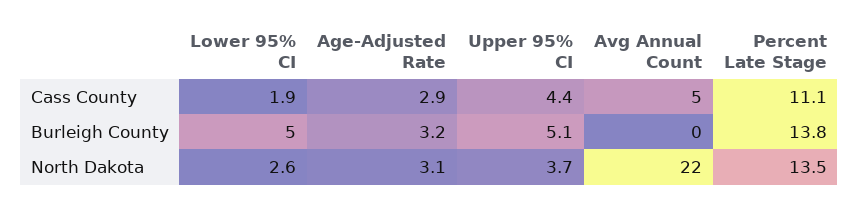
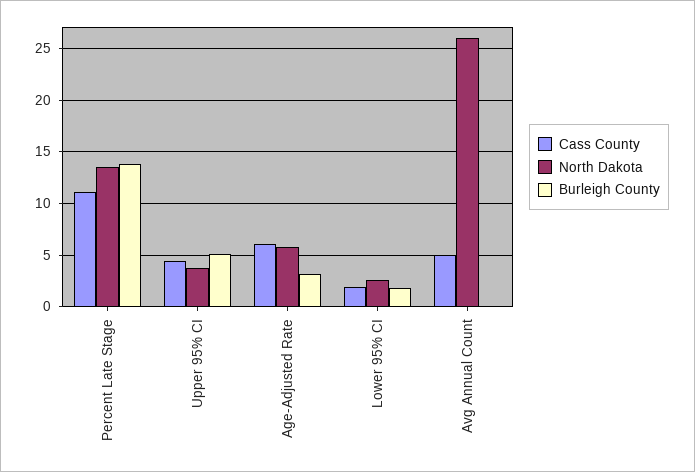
  {
    "Cass County": {
      "Lower 95% CI": 1.9,
-     "Age-Adjusted Rate": 2.9,
+     "Age-Adjusted Rate": 6,
      "Upper 95% CI": 4.4,
      "Avg Annual Count": 5,
      "Percent Late Stage": 11.1
    },
    "Burleigh County": {
-     "Lower 95% CI": 5,
+     "Lower 95% CI": 2,
      "Age-Adjusted Rate": 3.2,
      "Upper 95% CI": 5.1,
      "Avg Annual Count": 0,
      "Percent Late Stage": 13.8
    },
    "North Dakota": {
      "Lower 95% CI": 2.6,
-     "Age-Adjusted Rate": 3.1,
+     "Age-Adjusted Rate": 6,
      "Upper 95% CI": 3.7,
-     "Avg Annual Count": 22,
+     "Avg Annual Count": 26,
      "Percent Late Stage": 13.5
    }
  }

